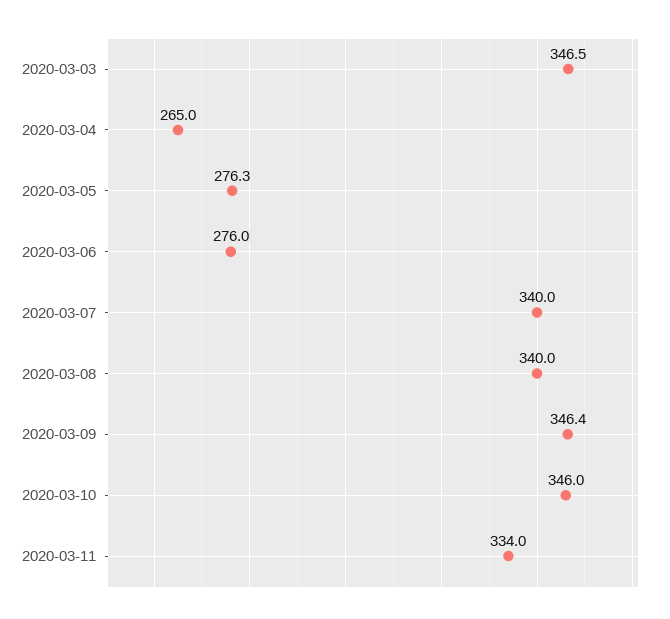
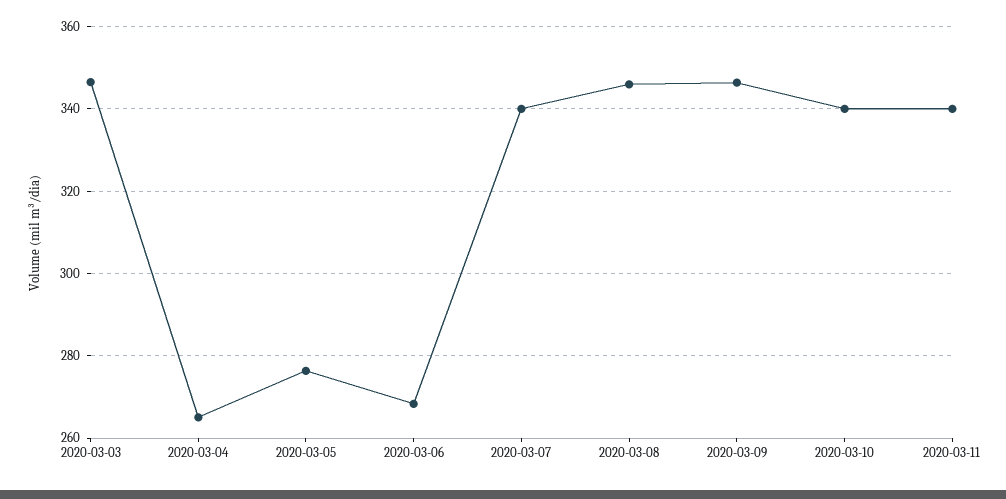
  {
    "2020-03-03": 346.5,
    "2020-03-04": 265,
    "2020-03-05": 276.3,
-   "2020-03-06": 276,
+   "2020-03-06": 268,
    "2020-03-07": 340,
-   "2020-03-08": 340,
+   "2020-03-08": 346,
    "2020-03-09": 346.4,
-   "2020-03-10": 346,
+   "2020-03-10": 340,
-   "2020-03-11": 334
+   "2020-03-11": 340
  }

